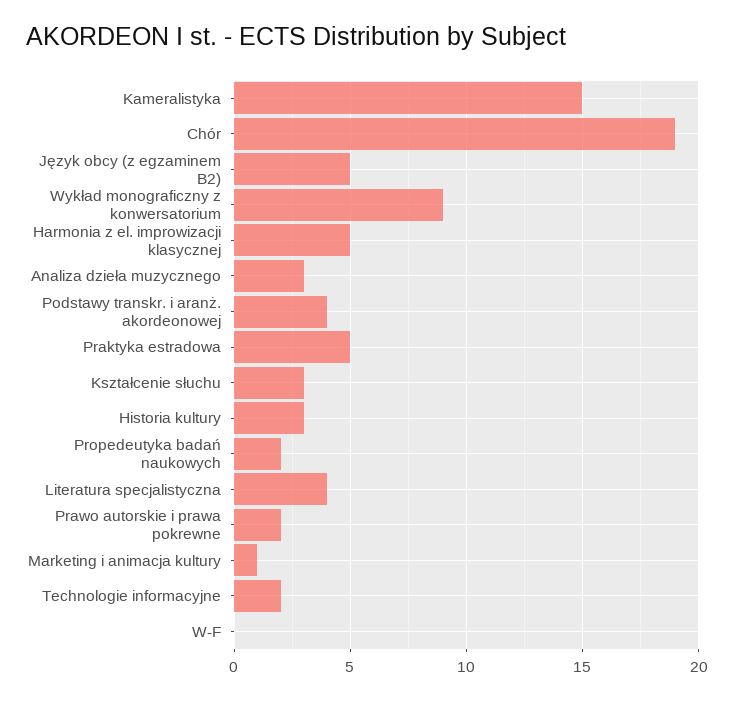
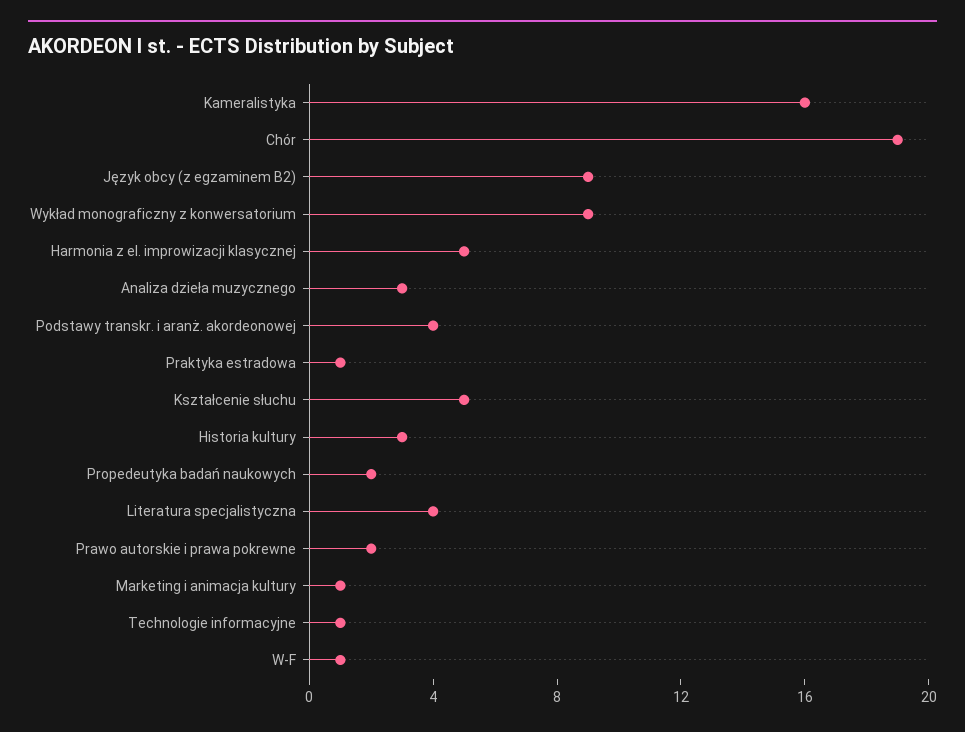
  {
-   "Kameralistyka": 15,
+   "Kameralistyka": 16,
    "Chór": 19,
-   "Język obcy (z egzaminem B2)": 5,
+   "Język obcy (z egzaminem B2)": 9,
    "Wykład monograficzny z konwersatorium": 9,
    "Harmonia z el. improwizacji klasycznej": 5,
    "Analiza dzieła muzycznego": 3,
    "Podstawy transkr. i aranż. akordeonowej": 4,
-   "Praktyka estradowa": 5,
+   "Praktyka estradowa": 1,
-   "Kształcenie słuchu": 3,
+   "Kształcenie słuchu": 5,
    "Historia kultury": 3,
    "Propedeutyka badań naukowych": 2,
    "Literatura specjalistyczna": 4,
    "Prawo autorskie i prawa pokrewne": 2,
    "Marketing i animacja kultury": 1,
-   "Technologie informacyjne": 2,
+   "Technologie informacyjne": 1,
-   "W-F": 0
+   "W-F": 1
  }

